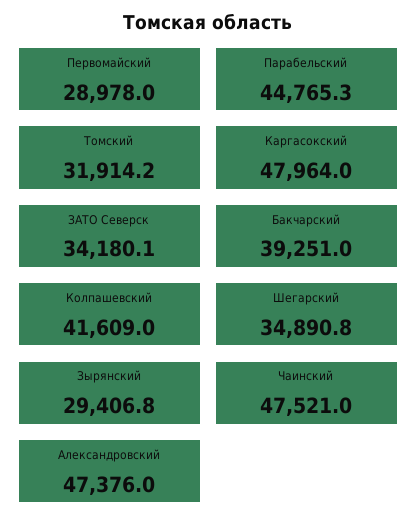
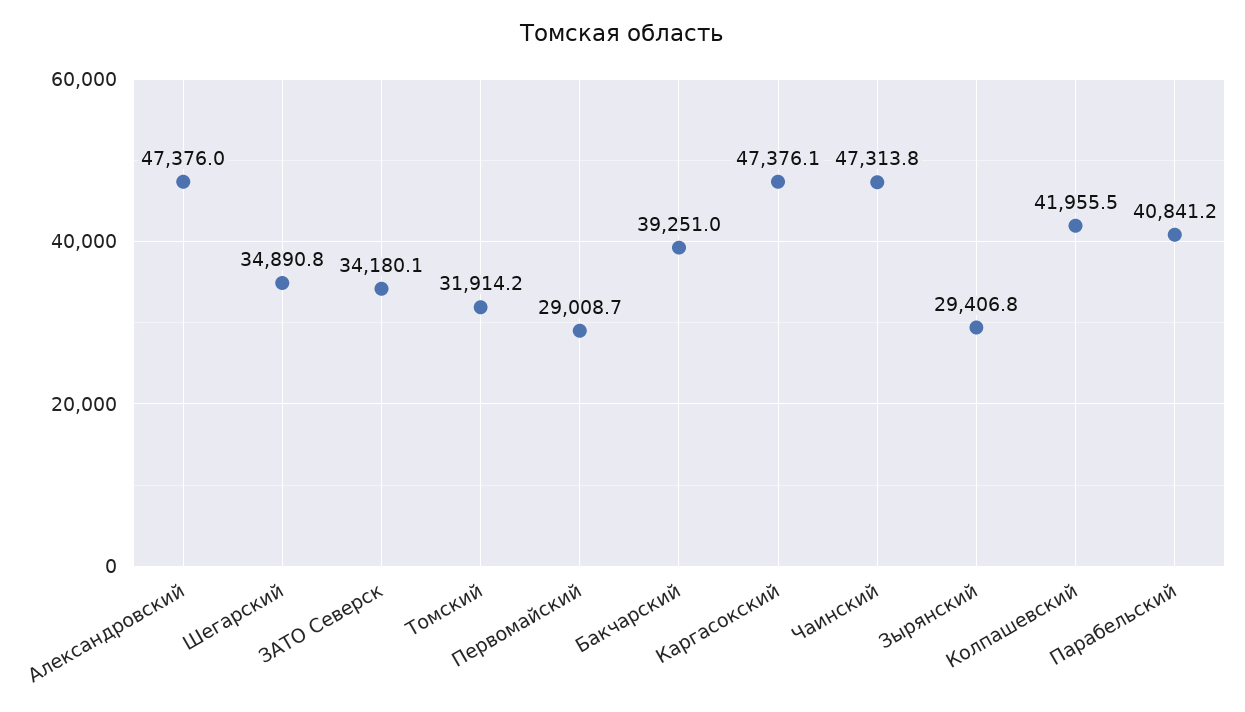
  {
-   "Первомайский": 28978,
+   "Первомайский": 29008.7,
-   "Парабельский": 44765.3,
+   "Парабельский": 40841.2,
    "Томский": 31914.2,
-   "Каргасокский": 47964,
+   "Каргасокский": 47376.1,
    "ЗАТО Северск": 34180.1,
    "Бакчарский": 39251,
-   "Колпашевский": 41609,
+   "Колпашевский": 41955.5,
    "Шегарский": 34890.8,
    "Зырянский": 29406.8,
-   "Чаинский": 47521,
+   "Чаинский": 47313.8,
    "Александровский": 47376
  }

